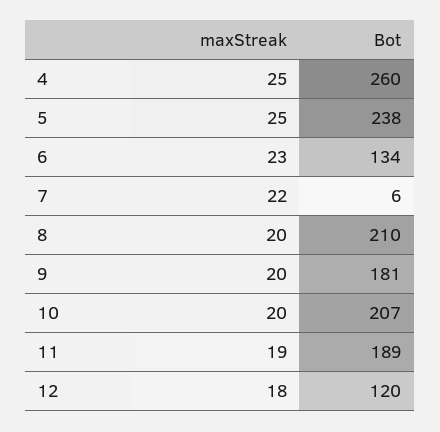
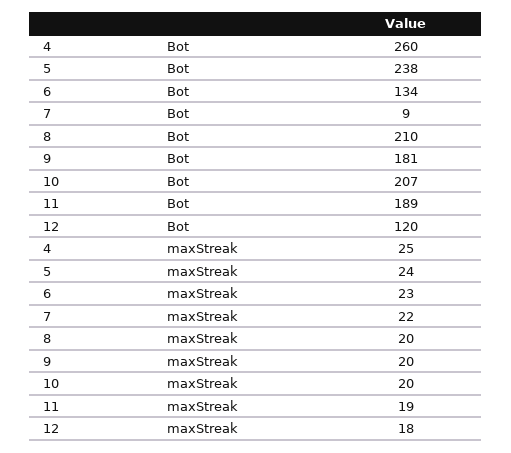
  {
    "maxStreak": {
      "4": 25,
-     "5": 25,
+     "5": 24,
      "6": 23,
      "7": 22,
      "8": 20,
      "9": 20,
      "10": 20,
      "11": 19,
      "12": 18
    },
    "Bot": {
      "4": 260,
      "5": 238,
      "6": 134,
-     "7": 6,
+     "7": 9,
      "8": 210,
      "9": 181,
      "10": 207,
      "11": 189,
      "12": 120
    }
  }

